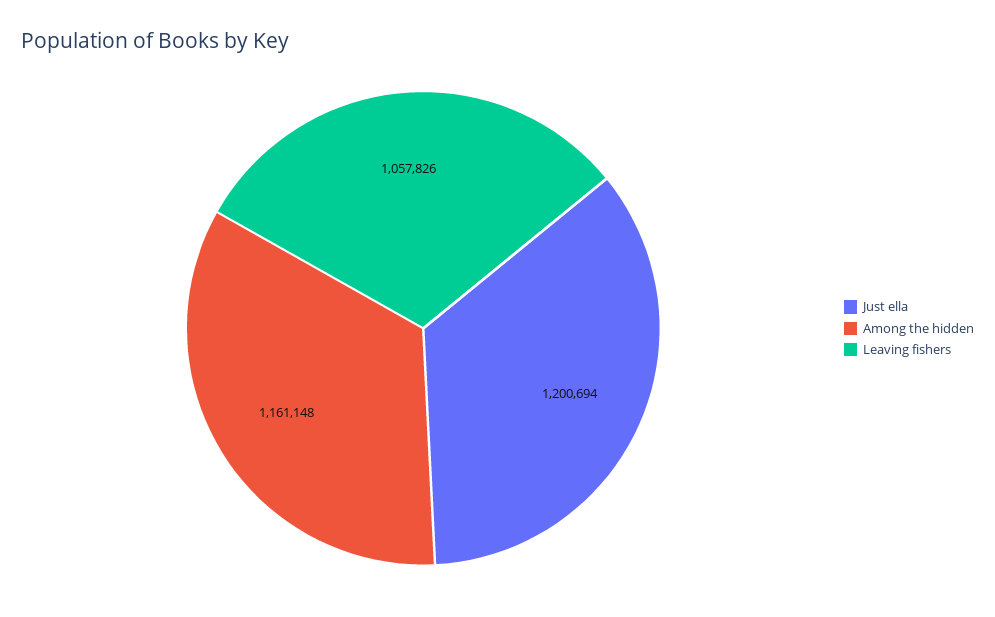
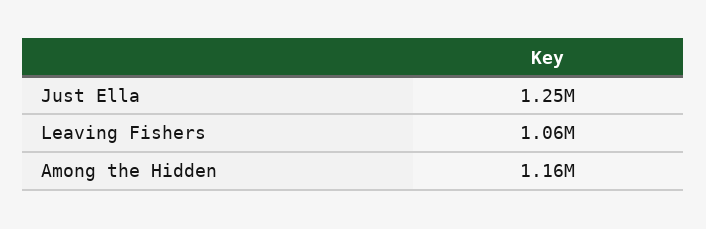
  {
-   "Just ella": 1200694,
+   "Just ella": 1250000,
    "Among the hidden": 1161148,
    "Leaving fishers": 1057826
  }

